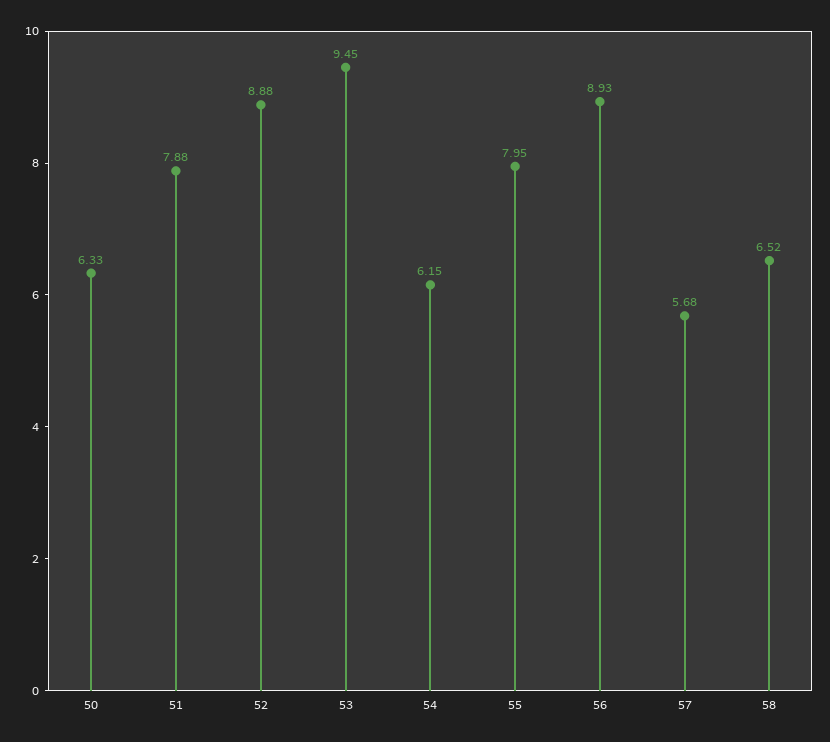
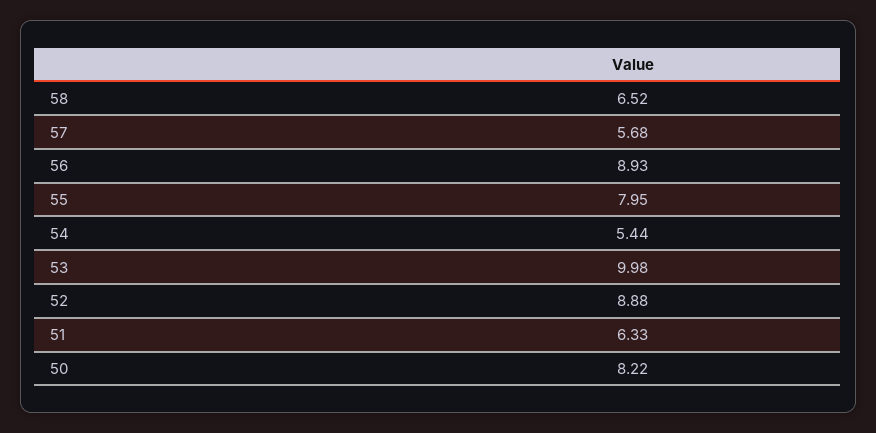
  {
-   "50": 6.33,
+   "50": 8.22,
-   "51": 7.88,
+   "51": 6.33,
    "52": 8.88,
-   "53": 9.45,
+   "53": 9.98,
-   "54": 6.15,
+   "54": 5.44,
    "55": 7.95,
    "56": 8.93,
    "57": 5.68,
    "58": 6.52
  }

